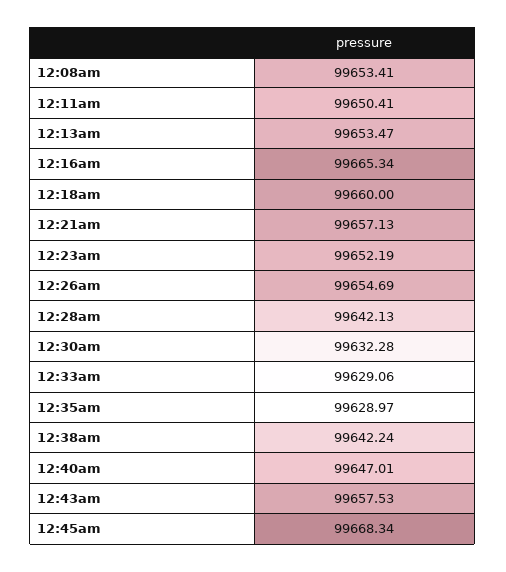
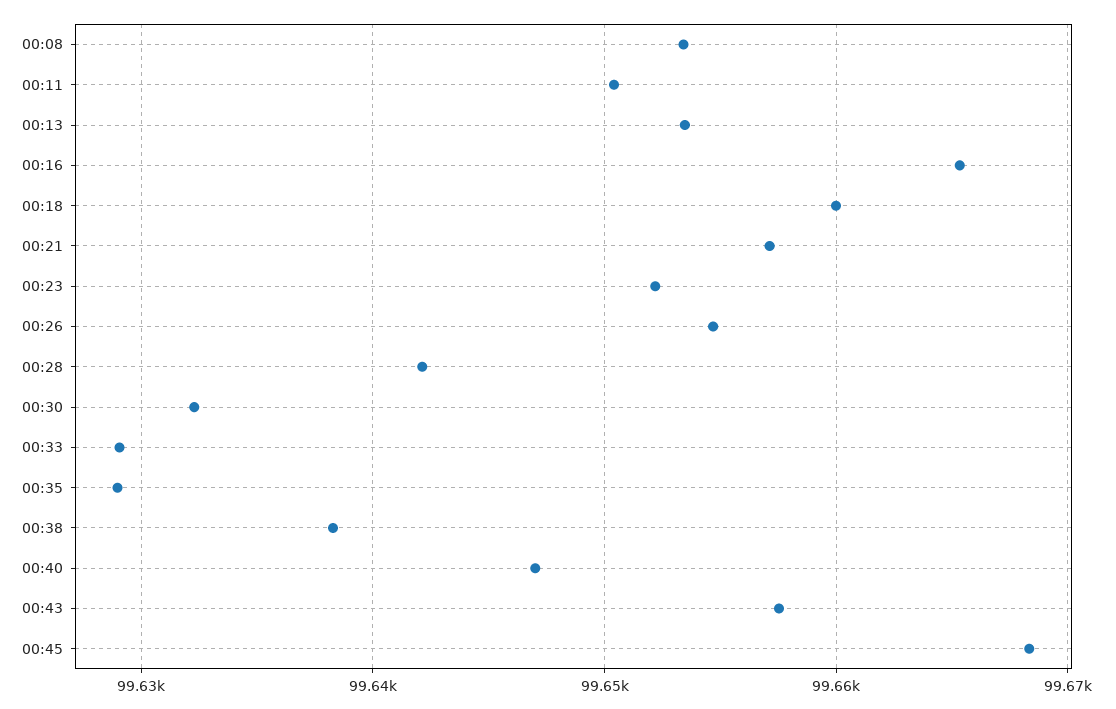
  {
    "12:08am": 99653.41,
    "12:11am": 99650.41,
    "12:13am": 99653.47,
    "12:16am": 99665.34,
    "12:18am": 99660,
    "12:21am": 99657.13,
    "12:23am": 99652.19,
    "12:26am": 99654.69,
    "12:28am": 99642.13,
    "12:30am": 99632.28,
    "12:33am": 99629.06,
    "12:35am": 99628.97,
-   "12:38am": 99642.24,
+   "12:38am": 99638,
    "12:40am": 99647.01,
    "12:43am": 99657.53,
    "12:45am": 99668.34
  }

